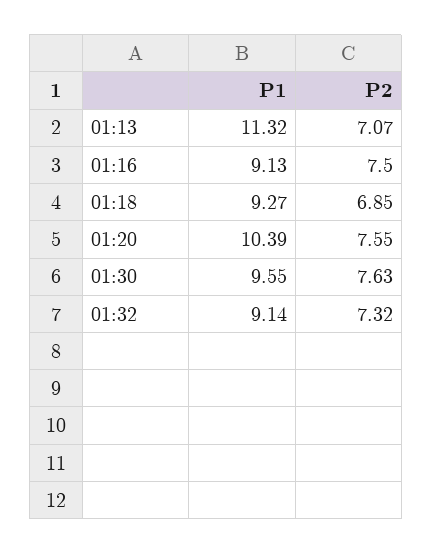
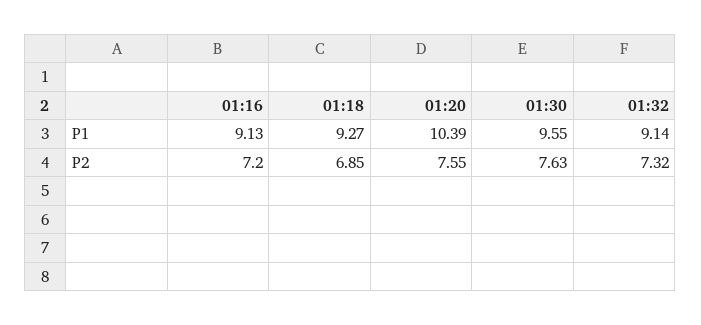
  {
    "P1": {
-     "01:13": 11.32,
      "01:16": 9.13,
      "01:18": 9.27,
      "01:20": 10.39,
      "01:30": 9.55,
      "01:32": 9.14
    },
    "P2": {
-     "01:13": 7.07,
-     "01:16": 7.5,
+     "01:16": 7.2,
      "01:18": 6.85,
      "01:20": 7.55,
      "01:30": 7.63,
      "01:32": 7.32
    }
  }

